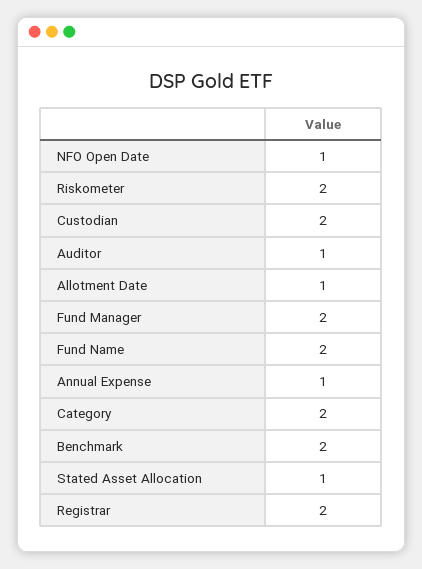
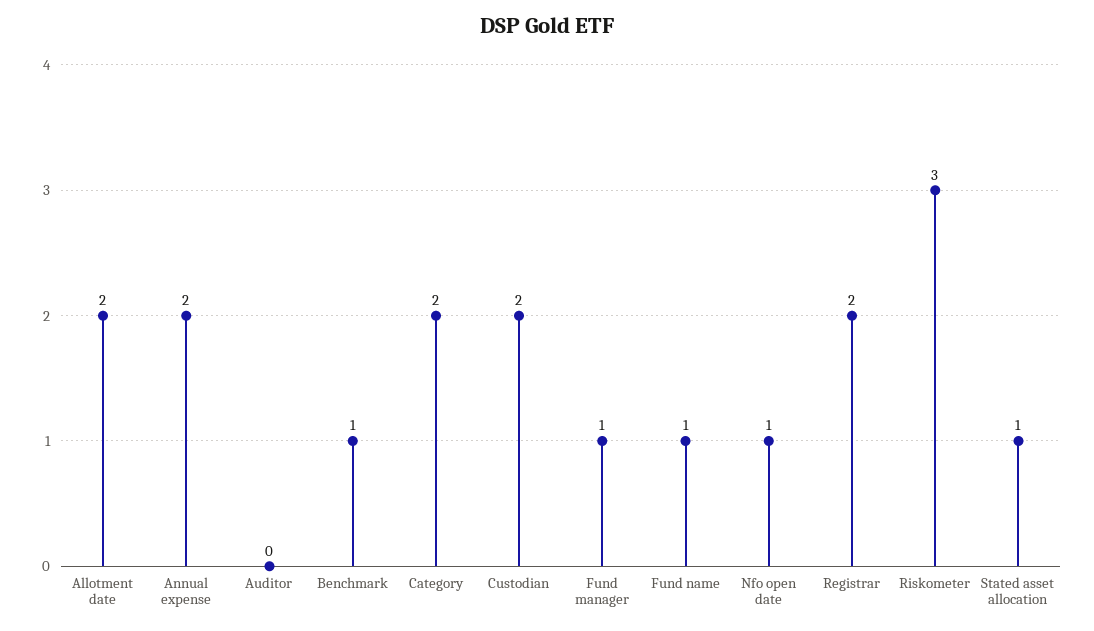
  {
    "NFO Open Date": 1,
-   "Riskometer": 2,
+   "Riskometer": 3,
    "Custodian": 2,
-   "Auditor": 1,
+   "Auditor": 0,
-   "Allotment Date": 1,
+   "Allotment Date": 2,
-   "Fund Manager": 2,
+   "Fund Manager": 1,
-   "Fund Name": 2,
+   "Fund Name": 1,
-   "Annual Expense": 1,
+   "Annual Expense": 2,
    "Category": 2,
-   "Benchmark": 2,
+   "Benchmark": 1,
    "Stated Asset Allocation": 1,
    "Registrar": 2
  }

